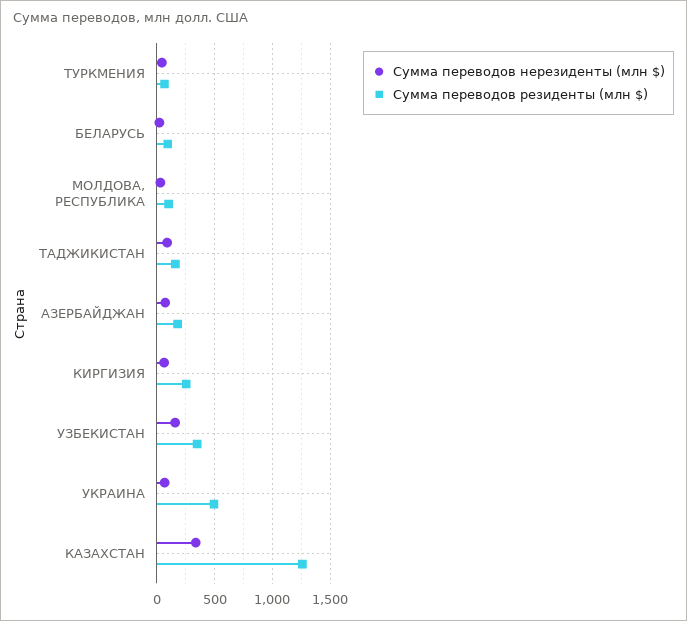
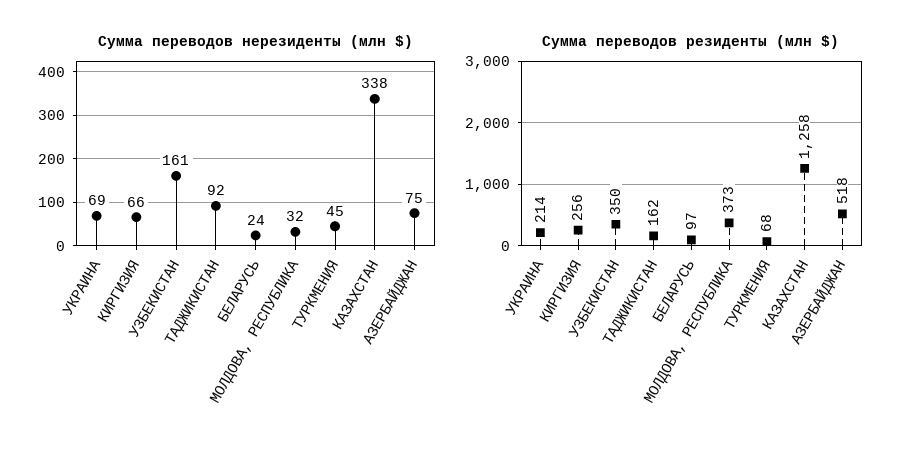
  {
    "Сумма переводов нерезиденты (млн $)": {
      "ТУРКМЕНИЯ": 45,
      "БЕЛАРУСЬ": 24,
      "МОЛДОВА, РЕСПУБЛИКА": 32,
      "ТАДЖИКИСТАН": 92,
      "АЗЕРБАЙДЖАН": 75,
      "КИРГИЗИЯ": 66,
      "УЗБЕКИСТАН": 161,
      "УКРАИНА": 69,
      "КАЗАХСТАН": 338
    },
    "Сумма переводов резиденты (млн $)": {
      "ТУРКМЕНИЯ": 68,
      "БЕЛАРУСЬ": 97,
-     "МОЛДОВА, РЕСПУБЛИКА": 100,
+     "МОЛДОВА, РЕСПУБЛИКА": 373,
      "ТАДЖИКИСТАН": 162,
-     "АЗЕРБАЙДЖАН": 200,
+     "АЗЕРБАЙДЖАН": 518,
      "КИРГИЗИЯ": 256,
      "УЗБЕКИСТАН": 350,
-     "УКРАИНА": 500,
+     "УКРАИНА": 214,
      "КАЗАХСТАН": 1258
    }
  }

